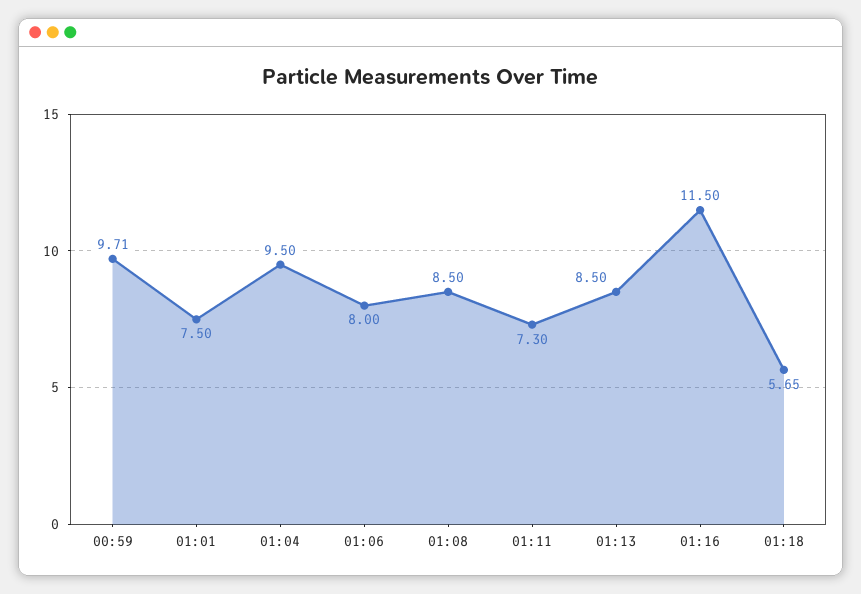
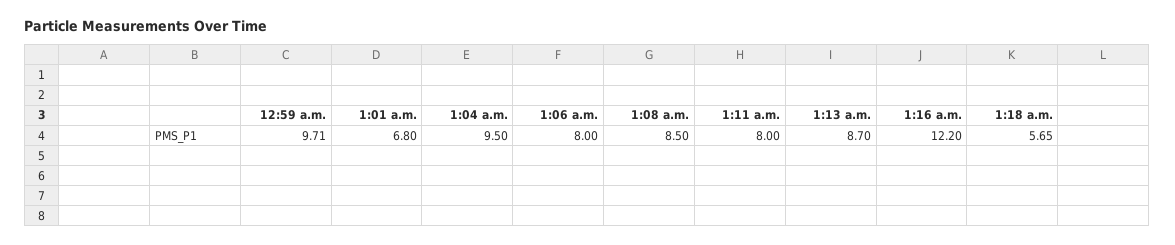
  {
    "00:59": 9.71,
-   "01:01": 7.5,
+   "01:01": 6.8,
    "01:04": 9.5,
    "01:06": 8,
    "01:08": 8.5,
-   "01:11": 7.3,
+   "01:11": 8,
-   "01:13": 8.5,
+   "01:13": 8.7,
-   "01:16": 11.5,
+   "01:16": 12.2,
    "01:18": 5.65
  }

